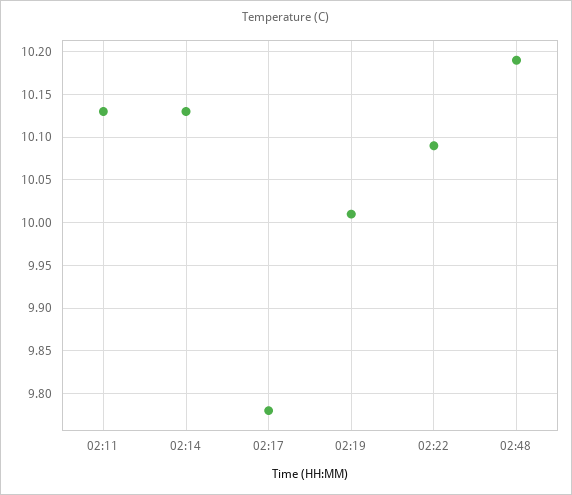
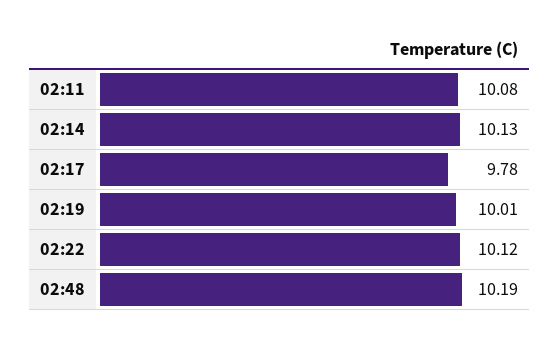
  {
-   "02:11": 10.13,
+   "02:11": 10.08,
    "02:14": 10.13,
    "02:17": 9.78,
    "02:19": 10.01,
-   "02:22": 10.09,
+   "02:22": 10.12,
    "02:48": 10.19
  }

